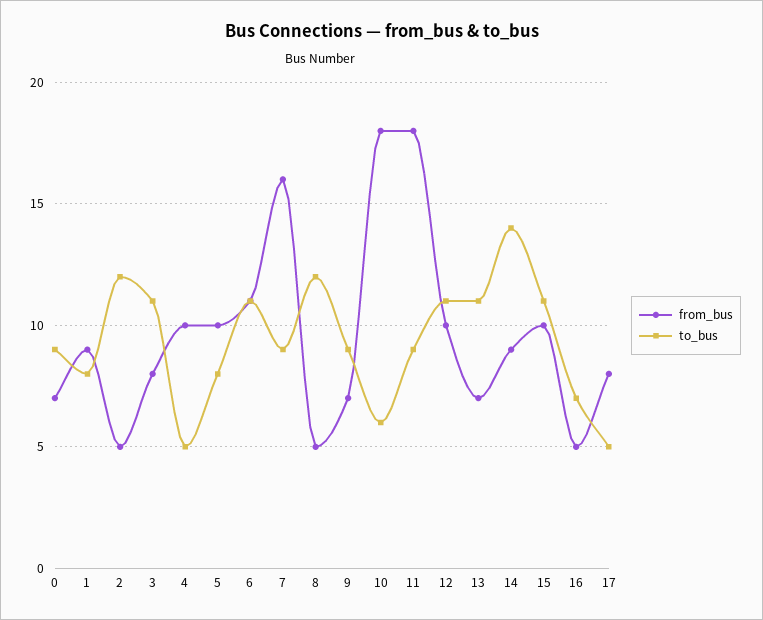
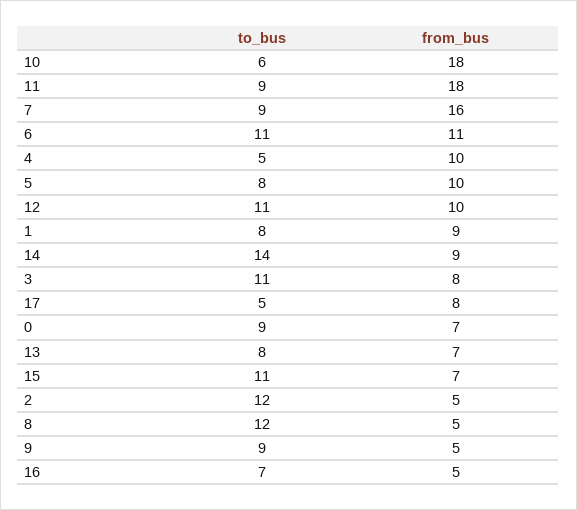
  {
    "from_bus": {
      "0": 7,
      "1": 9,
      "2": 5,
      "3": 8,
      "4": 10,
      "5": 10,
      "6": 11,
      "7": 16,
      "8": 5,
-     "9": 7,
+     "9": 5,
      "10": 18,
      "11": 18,
      "12": 10,
      "13": 7,
      "14": 9,
-     "15": 10,
+     "15": 7,
      "16": 5,
      "17": 8
    },
    "to_bus": {
      "0": 9,
      "1": 8,
      "2": 12,
      "3": 11,
      "4": 5,
      "5": 8,
      "6": 11,
      "7": 9,
      "8": 12,
      "9": 9,
      "10": 6,
      "11": 9,
      "12": 11,
-     "13": 11,
+     "13": 8,
      "14": 14,
      "15": 11,
      "16": 7,
      "17": 5
    }
  }

